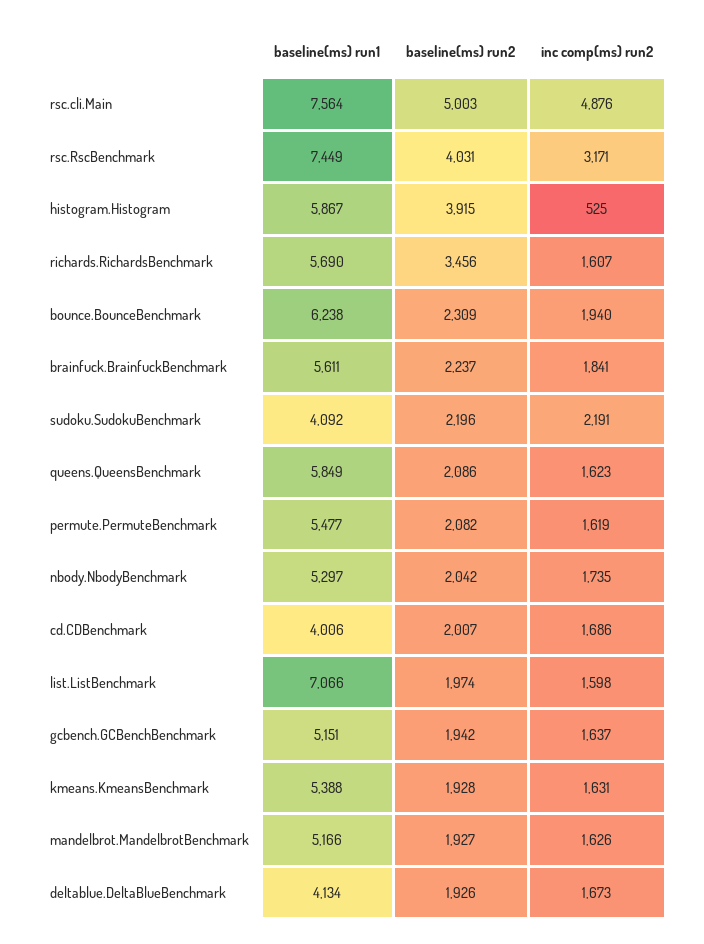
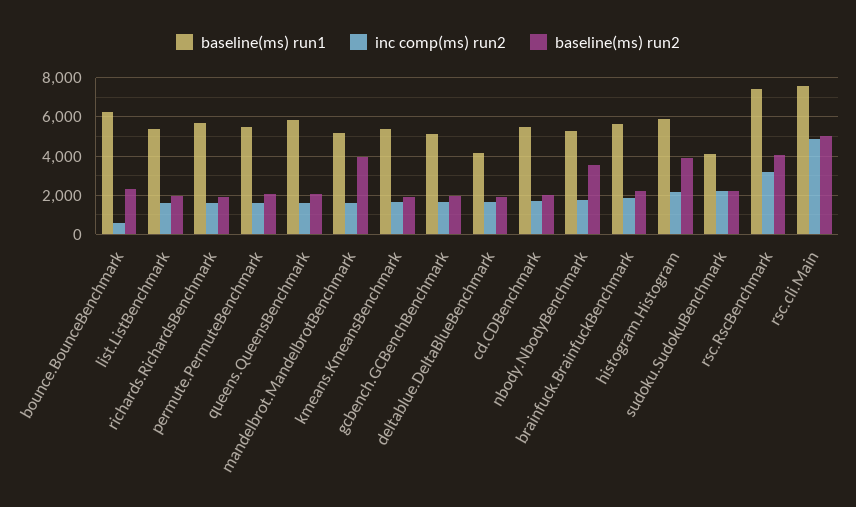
  {
    "baseline(ms) run1": {
      "rsc.cli.Main": 7564,
      "rsc.RscBenchmark": 7449,
      "histogram.Histogram": 5867,
      "richards.RichardsBenchmark": 5690,
      "bounce.BounceBenchmark": 6238,
      "brainfuck.BrainfuckBenchmark": 5611,
      "sudoku.SudokuBenchmark": 4092,
      "queens.QueensBenchmark": 5849,
      "permute.PermuteBenchmark": 5477,
      "nbody.NbodyBenchmark": 5297,
-     "cd.CDBenchmark": 4006,
+     "cd.CDBenchmark": 5500,
-     "list.ListBenchmark": 7066,
+     "list.ListBenchmark": 5500,
      "gcbench.GCBenchBenchmark": 5151,
      "kmeans.KmeansBenchmark": 5388,
      "mandelbrot.MandelbrotBenchmark": 5166,
      "deltablue.DeltaBlueBenchmark": 4134
    },
    "baseline(ms) run2": {
      "rsc.cli.Main": 5003,
      "rsc.RscBenchmark": 4031,
      "histogram.Histogram": 3915,
-     "richards.RichardsBenchmark": 3456,
+     "richards.RichardsBenchmark": 2000,
      "bounce.BounceBenchmark": 2309,
      "brainfuck.BrainfuckBenchmark": 2237,
      "sudoku.SudokuBenchmark": 2196,
      "queens.QueensBenchmark": 2086,
      "permute.PermuteBenchmark": 2082,
-     "nbody.NbodyBenchmark": 2042,
+     "nbody.NbodyBenchmark": 3500,
      "cd.CDBenchmark": 2007,
      "list.ListBenchmark": 1974,
      "gcbench.GCBenchBenchmark": 1942,
      "kmeans.KmeansBenchmark": 1928,
-     "mandelbrot.MandelbrotBenchmark": 1927,
+     "mandelbrot.MandelbrotBenchmark": 4000,
      "deltablue.DeltaBlueBenchmark": 1926
    },
    "inc comp(ms) run2": {
      "rsc.cli.Main": 4876,
      "rsc.RscBenchmark": 3171,
-     "histogram.Histogram": 525,
+     "histogram.Histogram": 2000,
      "richards.RichardsBenchmark": 1607,
-     "bounce.BounceBenchmark": 1940,
+     "bounce.BounceBenchmark": 500,
      "brainfuck.BrainfuckBenchmark": 1841,
      "sudoku.SudokuBenchmark": 2191,
      "queens.QueensBenchmark": 1623,
      "permute.PermuteBenchmark": 1619,
      "nbody.NbodyBenchmark": 1735,
      "cd.CDBenchmark": 1686,
      "list.ListBenchmark": 1598,
      "gcbench.GCBenchBenchmark": 1637,
      "kmeans.KmeansBenchmark": 1631,
      "mandelbrot.MandelbrotBenchmark": 1626,
      "deltablue.DeltaBlueBenchmark": 1673
    }
  }

